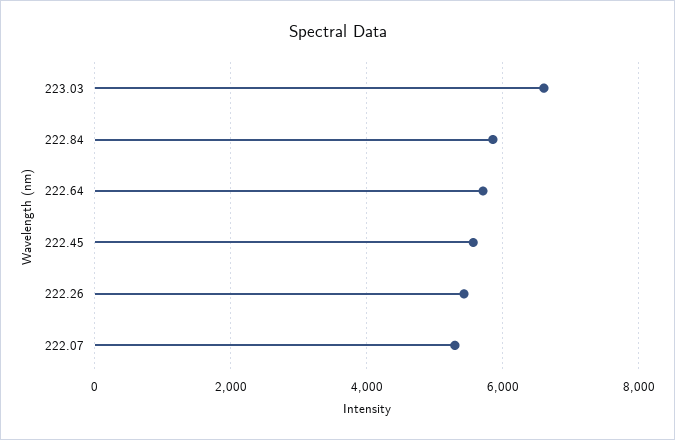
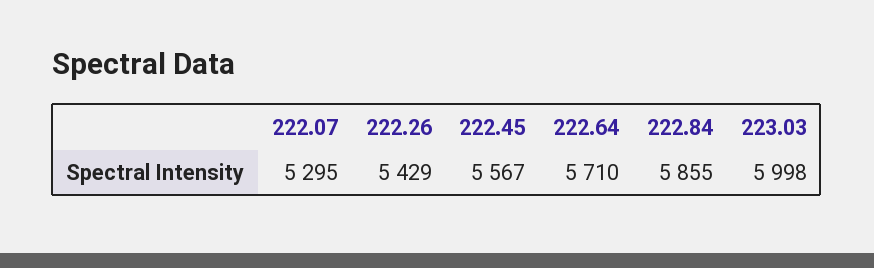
  {
-   "223.03": 6600,
+   "223.03": 5998,
    "222.84": 5855,
    "222.64": 5710,
    "222.45": 5567,
    "222.26": 5429,
    "222.07": 5295
  }

